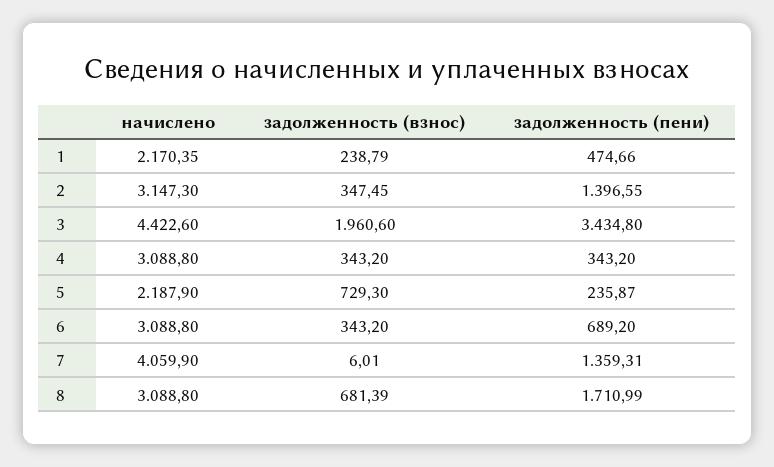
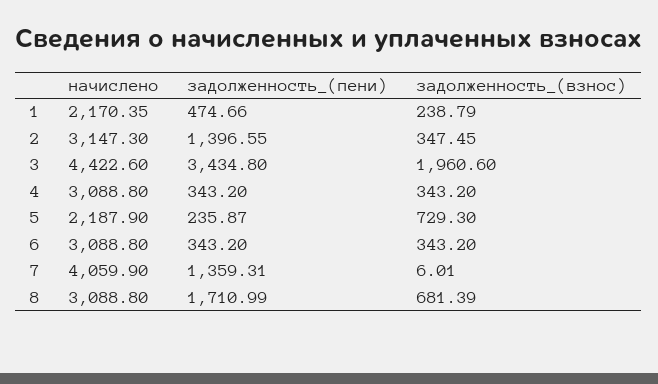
  {
    "начислено": {
      "1": 2170.35,
      "2": 3147.3,
      "3": 4422.6,
      "4": 3088.8,
      "5": 2187.9,
      "6": 3088.8,
      "7": 4059.9,
      "8": 3088.8
    },
    "задолженность (взнос)": {
      "1": 238.79,
      "2": 347.45,
      "3": 1960.6,
      "4": 343.2,
      "5": 729.3,
      "6": 343.2,
      "7": 6.01,
      "8": 681.39
    },
    "задолженность (пени)": {
      "1": 474.66,
      "2": 1396.55,
      "3": 3434.8,
      "4": 343.2,
      "5": 235.87,
-     "6": 689.2,
+     "6": 343.2,
      "7": 1359.31,
      "8": 1710.99
    }
  }

